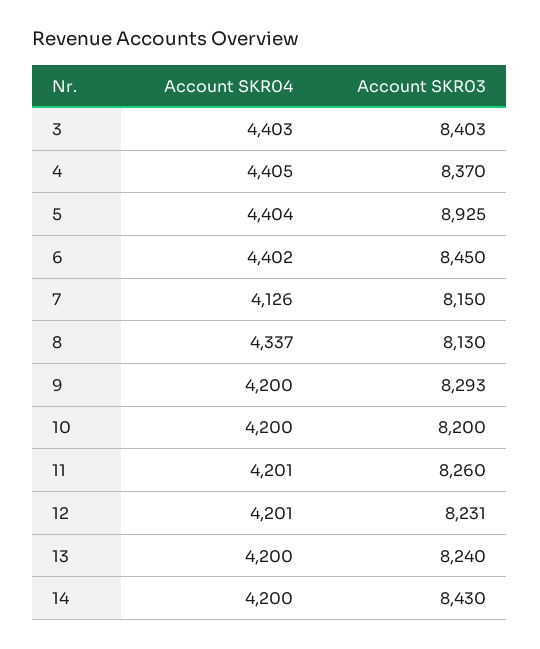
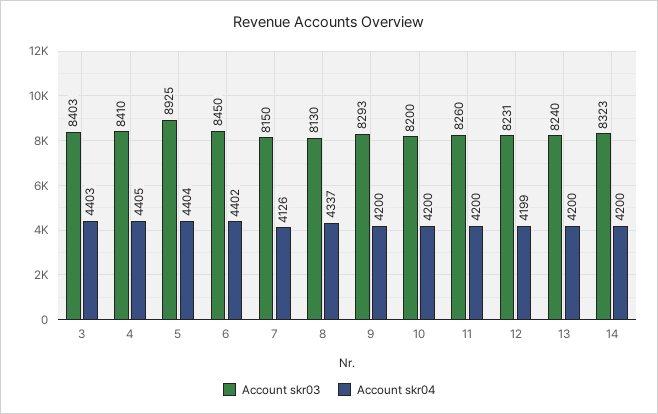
  {
    "Account SKR04": {
      "3": 4403,
      "4": 4405,
      "5": 4404,
      "6": 4402,
      "7": 4126,
      "8": 4337,
      "9": 4200,
      "10": 4200,
-     "11": 4201,
+     "11": 4200,
-     "12": 4201,
+     "12": 4199,
      "13": 4200,
      "14": 4200
    },
    "Account SKR03": {
      "3": 8403,
-     "4": 8370,
+     "4": 8410,
      "5": 8925,
      "6": 8450,
      "7": 8150,
      "8": 8130,
      "9": 8293,
      "10": 8200,
      "11": 8260,
      "12": 8231,
      "13": 8240,
-     "14": 8430
+     "14": 8323
    }
  }

